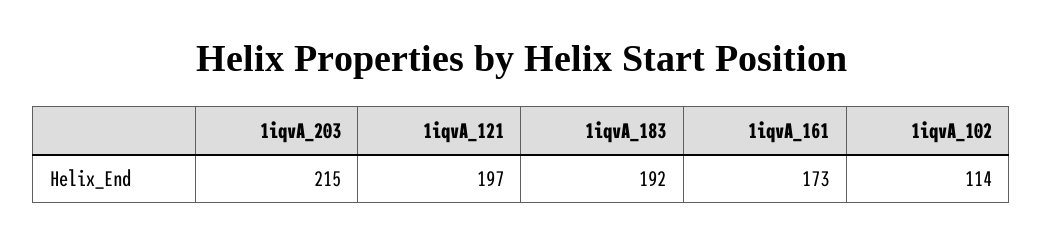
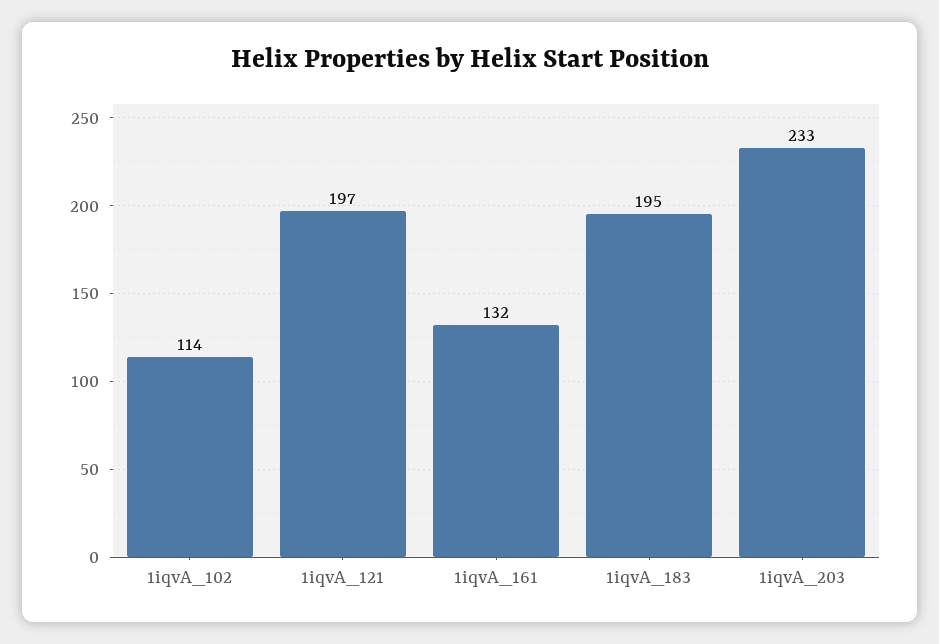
  {
-   "1iqvA_203": 215,
+   "1iqvA_203": 233,
    "1iqvA_121": 197,
-   "1iqvA_183": 192,
+   "1iqvA_183": 195,
-   "1iqvA_161": 173,
+   "1iqvA_161": 132,
    "1iqvA_102": 114
  }

